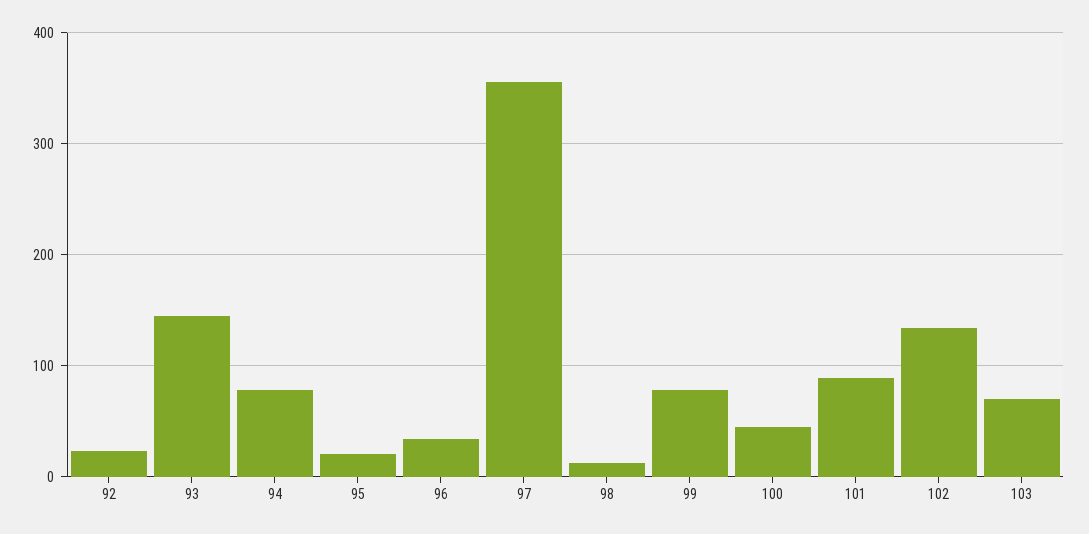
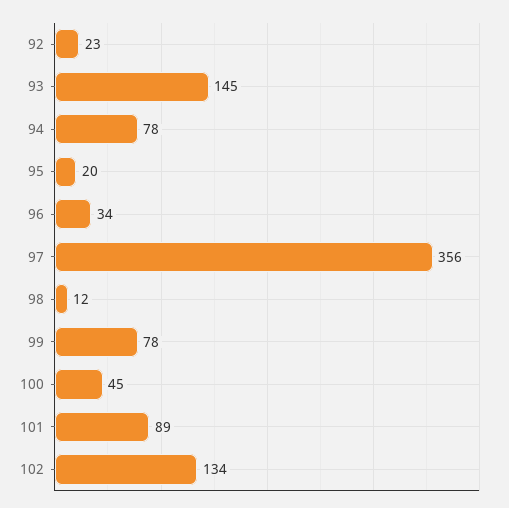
  {
    "92": 23,
    "93": 145,
    "94": 78,
    "95": 20,
    "96": 34,
    "97": 356,
    "98": 12,
    "99": 78,
    "100": 45,
    "101": 89,
-   "102": 134,
+   "102": 134
-   "103": 70
  }

